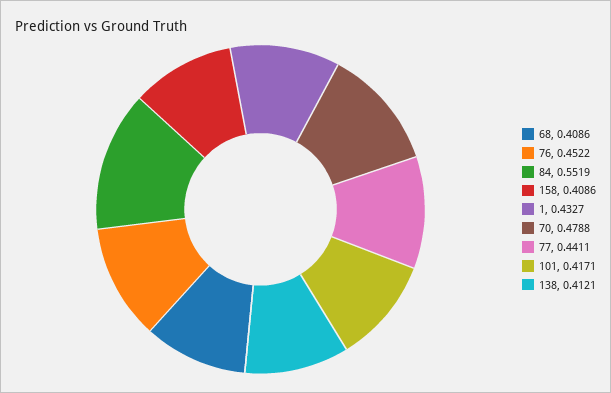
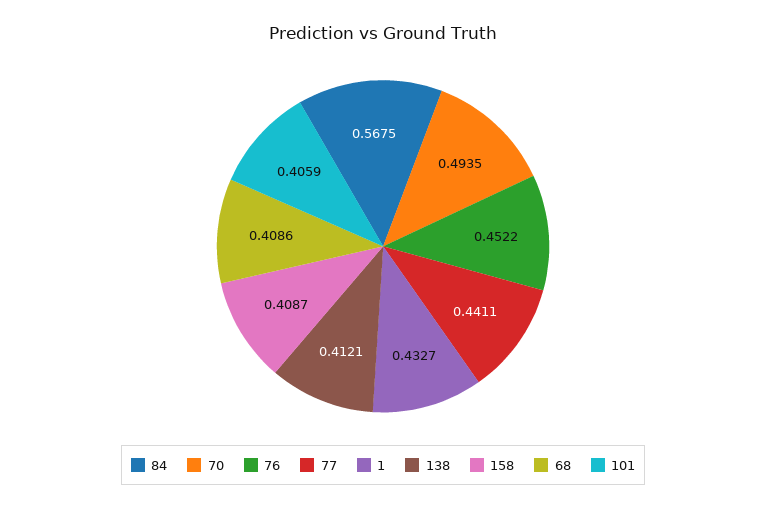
  {
    "68": 0.4086,
    "76": 0.4522,
-   "84": 0.5519,
+   "84": 0.5675,
-   "158": 0.4086,
+   "158": 0.4087,
    "1": 0.4327,
-   "70": 0.4788,
+   "70": 0.4935,
    "77": 0.4411,
-   "101": 0.4171,
+   "101": 0.4059,
    "138": 0.4121
  }

